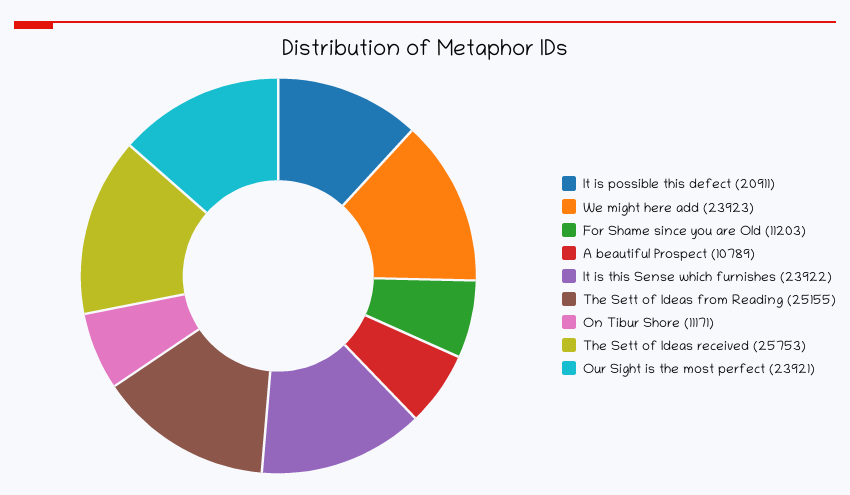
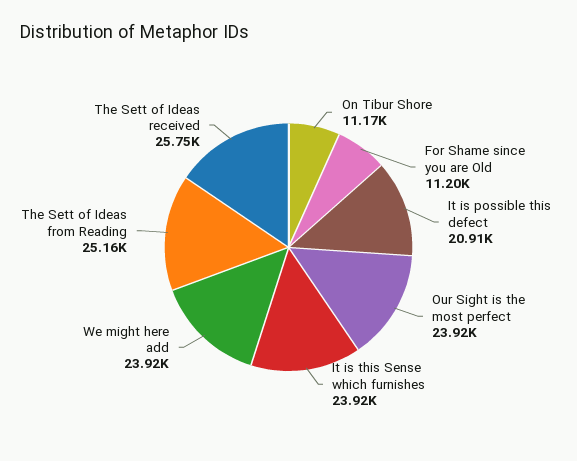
  {
    "It is possible this defect": 20911,
    "We might here add": 23923,
    "For Shame since you are Old": 11203,
-   "A beautiful Prospect": 10789,
    "It is this Sense which furnishes": 23922,
    "The Sett of Ideas from Reading": 25155,
    "On Tibur Shore": 11171,
    "The Sett of Ideas received": 25753,
    "Our Sight is the most perfect": 23921
  }

